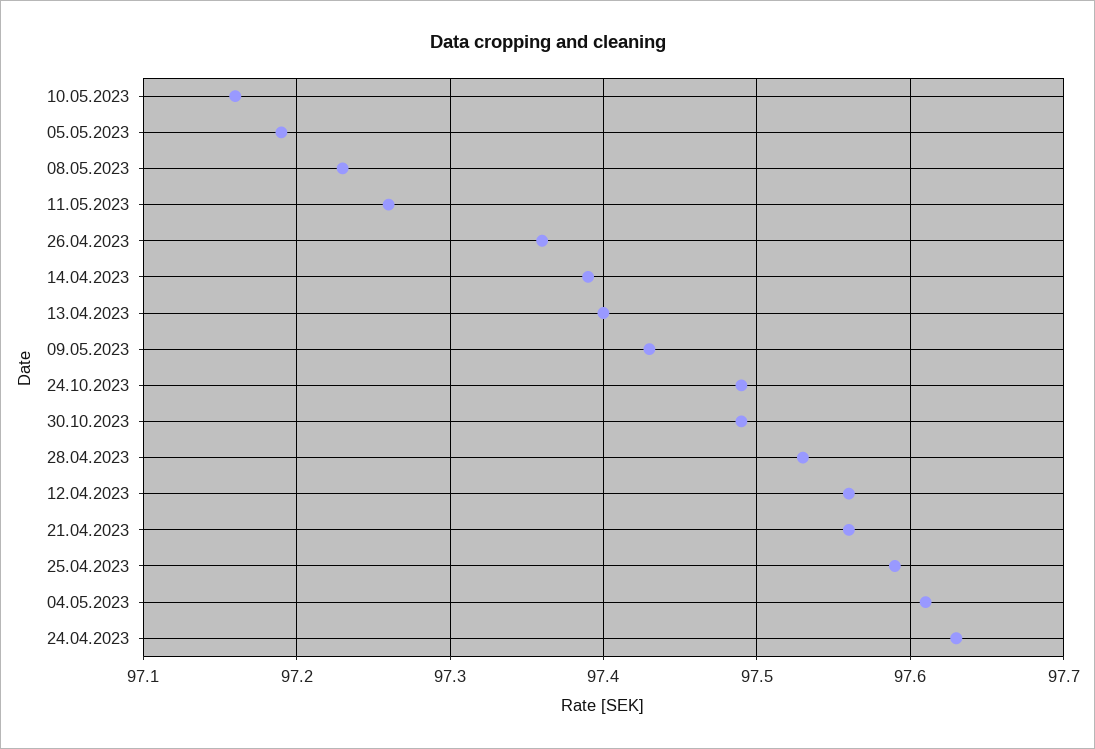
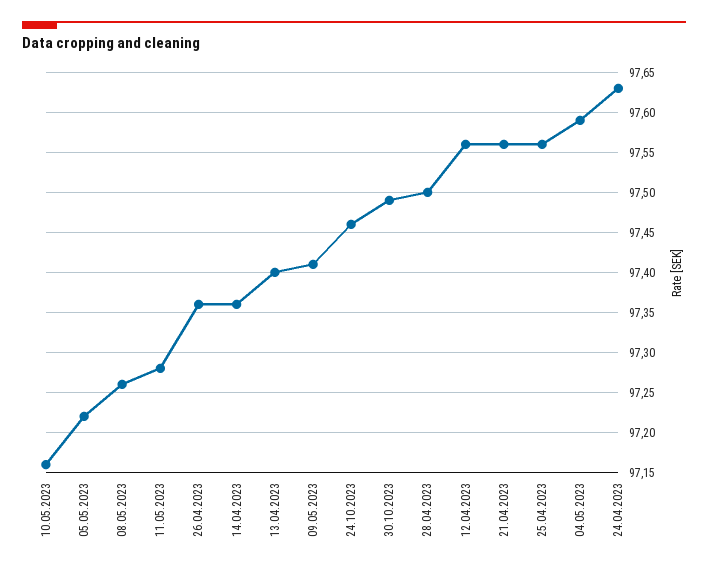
  {
    "10.05.2023": 97.16,
-   "05.05.2023": 97.19,
+   "05.05.2023": 97.22,
-   "08.05.2023": 97.23,
+   "08.05.2023": 97.26,
-   "11.05.2023": 97.26,
+   "11.05.2023": 97.28,
    "26.04.2023": 97.36,
-   "14.04.2023": 97.39,
+   "14.04.2023": 97.36,
    "13.04.2023": 97.4,
-   "09.05.2023": 97.43,
+   "09.05.2023": 97.41,
-   "24.10.2023": 97.49,
+   "24.10.2023": 97.46,
    "30.10.2023": 97.49,
-   "28.04.2023": 97.53,
+   "28.04.2023": 97.5,
    "12.04.2023": 97.56,
    "21.04.2023": 97.56,
-   "25.04.2023": 97.59,
+   "25.04.2023": 97.56,
-   "04.05.2023": 97.61,
+   "04.05.2023": 97.59,
    "24.04.2023": 97.63
  }

